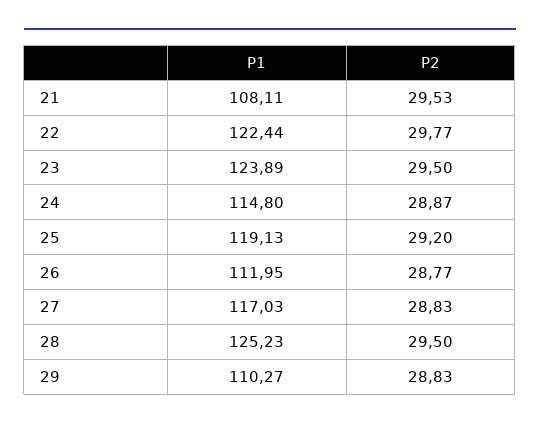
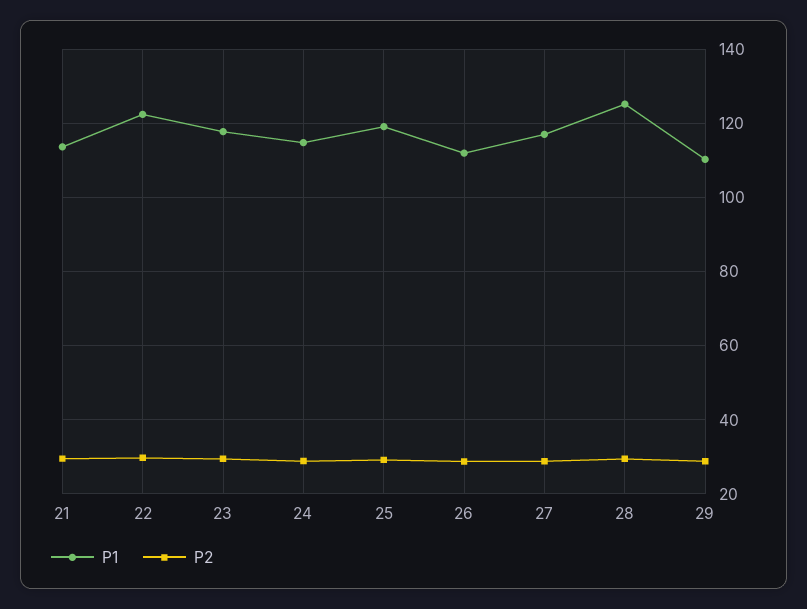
  {
    "P1": {
-     "21": 108.11,
+     "21": 114,
      "22": 122.44,
-     "23": 123.89,
+     "23": 118,
      "24": 114.8,
      "25": 119.13,
      "26": 111.95,
      "27": 117.03,
      "28": 125.23,
      "29": 110.27
    },
    "P2": {
      "21": 29.53,
      "22": 29.77,
      "23": 29.5,
      "24": 28.87,
      "25": 29.2,
      "26": 28.77,
      "27": 28.83,
      "28": 29.5,
      "29": 28.83
    }
  }

